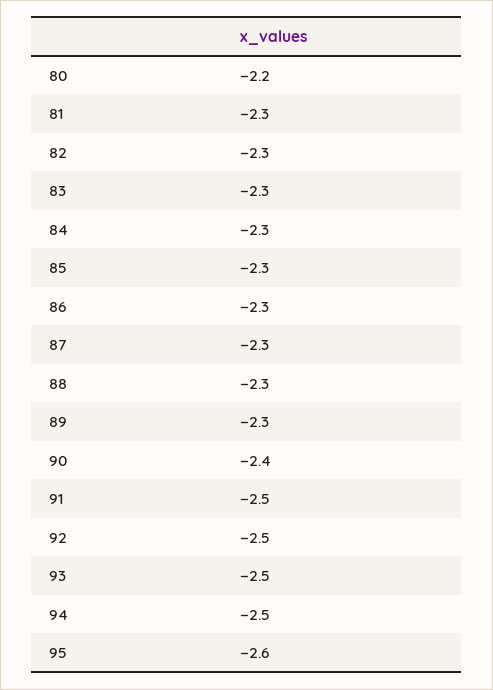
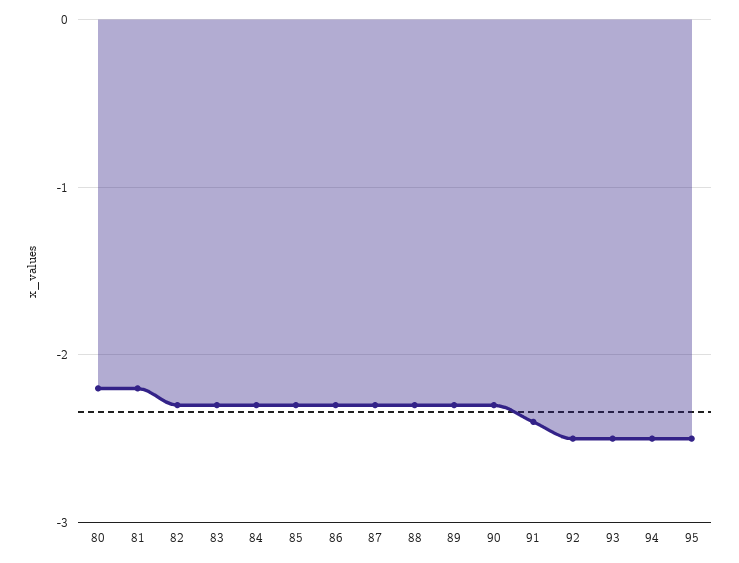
  {
    "80": -2.2,
-   "81": -2.3,
+   "81": -2.2,
    "82": -2.3,
    "83": -2.3,
    "84": -2.3,
    "85": -2.3,
    "86": -2.3,
    "87": -2.3,
    "88": -2.3,
    "89": -2.3,
-   "90": -2.4,
+   "90": -2.3,
-   "91": -2.5,
+   "91": -2.4,
    "92": -2.5,
    "93": -2.5,
    "94": -2.5,
-   "95": -2.6
+   "95": -2.5
  }

